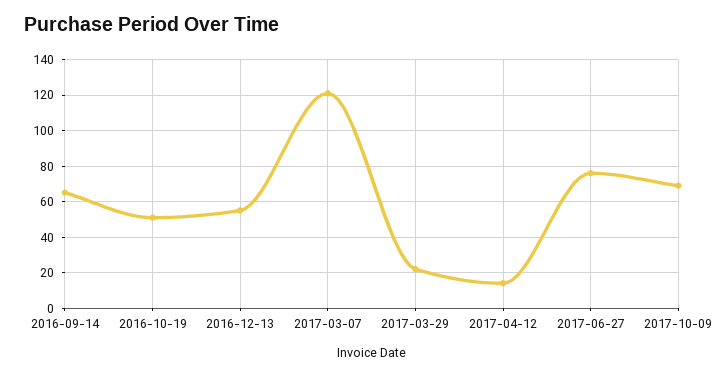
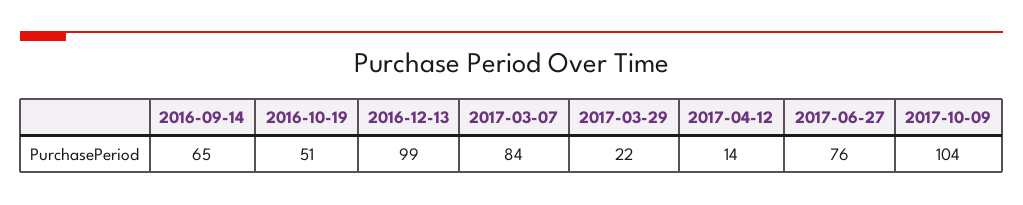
  {
    "2016-09-14": 65,
    "2016-10-19": 51,
-   "2016-12-13": 55,
+   "2016-12-13": 99,
-   "2017-03-07": 120,
+   "2017-03-07": 84,
    "2017-03-29": 22,
    "2017-04-12": 14,
    "2017-06-27": 76,
-   "2017-10-09": 70
+   "2017-10-09": 104
  }

